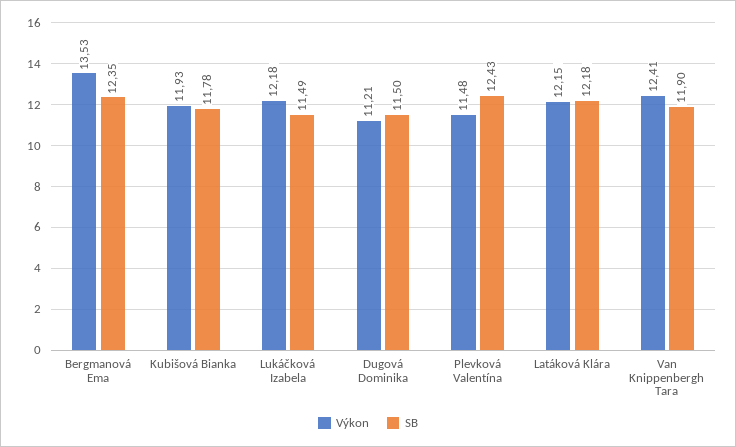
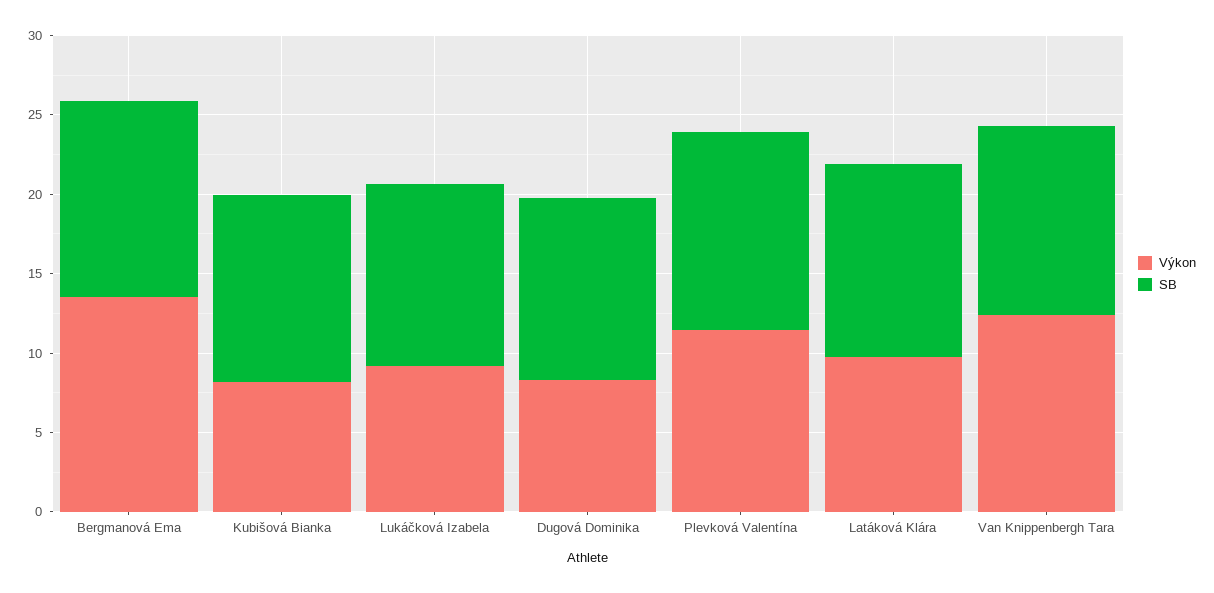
  {
    "Výkon": {
      "Bergmanová Ema": 13.53,
-     "Kubišová Bianka": 11.93,
+     "Kubišová Bianka": 8,
-     "Lukáčková Izabela": 12.18,
+     "Lukáčková Izabela": 9,
-     "Dugová Dominika": 11.21,
+     "Dugová Dominika": 8,
      "Plevková Valentína": 11.48,
-     "Latáková Klára": 12.15,
+     "Latáková Klára": 10,
      "Van Knippenbergh Tara": 12.41
    },
    "SB": {
      "Bergmanová Ema": 12.35,
      "Kubišová Bianka": 11.78,
      "Lukáčková Izabela": 11.49,
      "Dugová Dominika": 11.5,
      "Plevková Valentína": 12.43,
      "Latáková Klára": 12.18,
      "Van Knippenbergh Tara": 11.9
    }
  }

